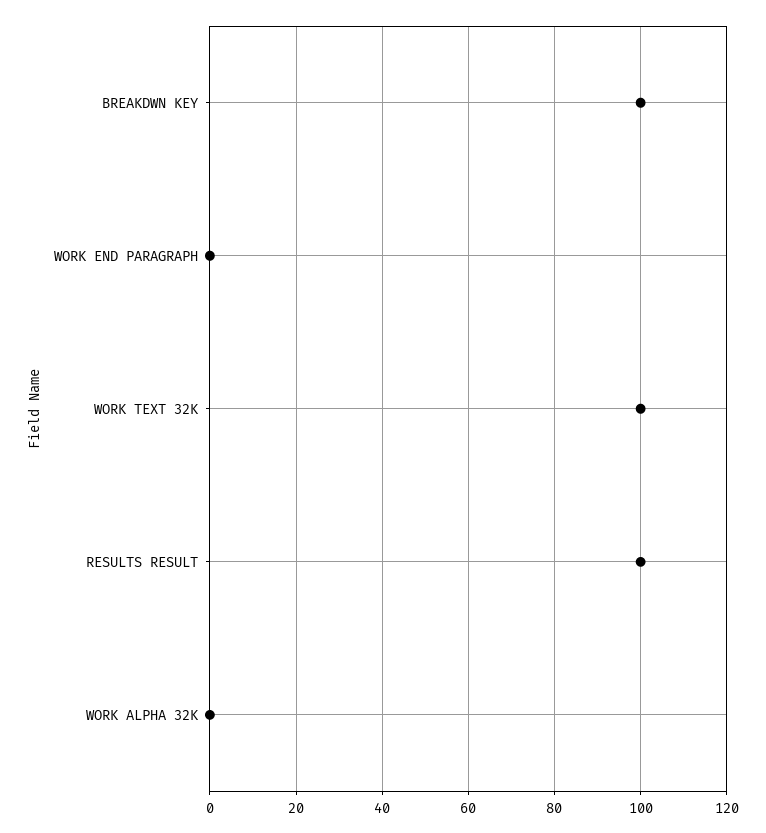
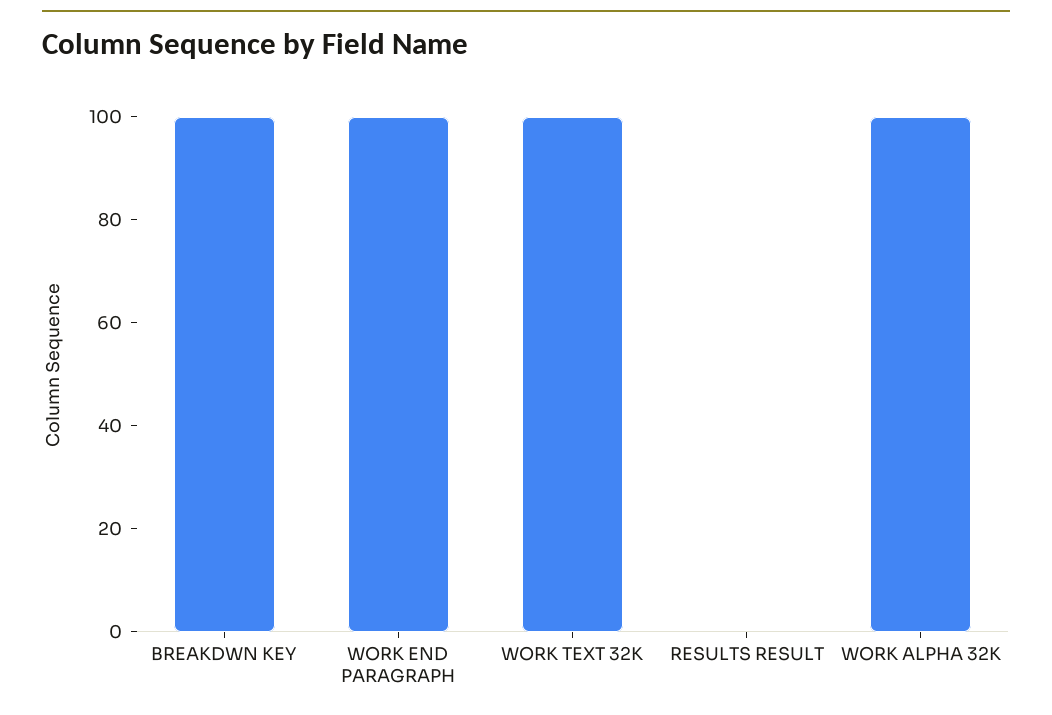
  {
    "BREAKDWN KEY": 100,
-   "WORK END PARAGRAPH": 0,
+   "WORK END PARAGRAPH": 100,
    "WORK TEXT 32K": 100,
-   "RESULTS RESULT": 100,
+   "RESULTS RESULT": 0,
-   "WORK ALPHA 32K": 0
+   "WORK ALPHA 32K": 100
  }

